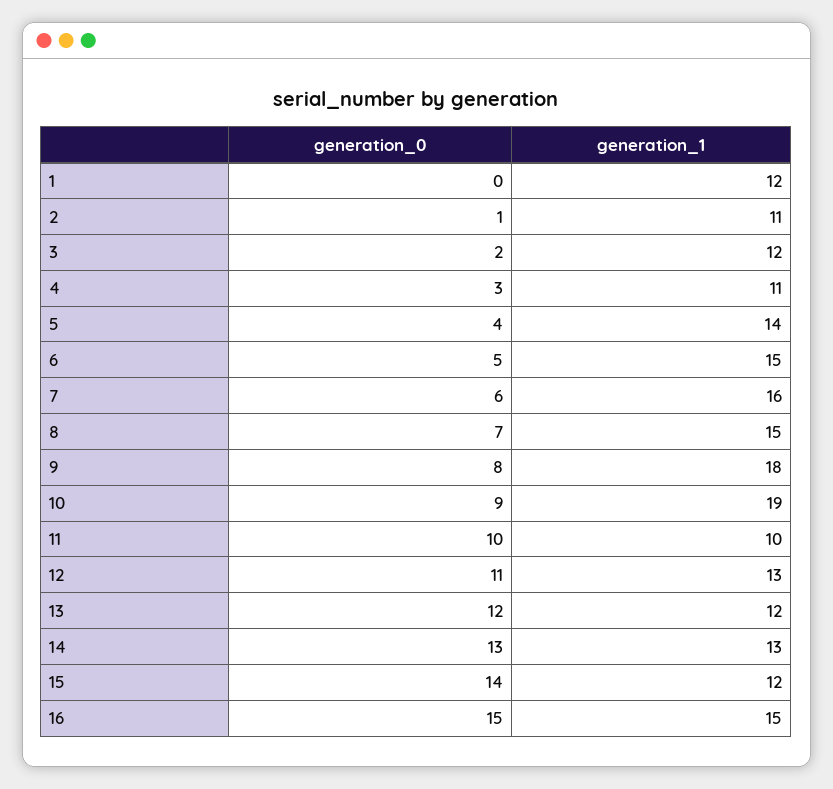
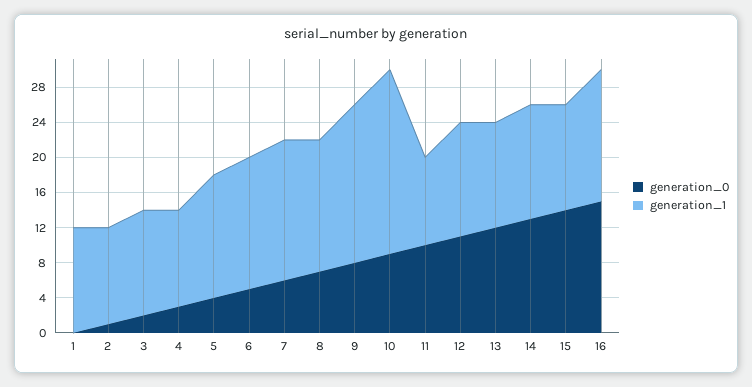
  {
    "generation_0": {
      "1": 0,
      "2": 1,
      "3": 2,
      "4": 3,
      "5": 4,
      "6": 5,
      "7": 6,
      "8": 7,
      "9": 8,
      "10": 9,
      "11": 10,
      "12": 11,
      "13": 12,
      "14": 13,
      "15": 14,
      "16": 15
    },
    "generation_1": {
      "1": 12,
      "2": 11,
      "3": 12,
      "4": 11,
      "5": 14,
      "6": 15,
      "7": 16,
      "8": 15,
      "9": 18,
-     "10": 19,
+     "10": 21,
      "11": 10,
      "12": 13,
      "13": 12,
      "14": 13,
      "15": 12,
      "16": 15
    }
  }

